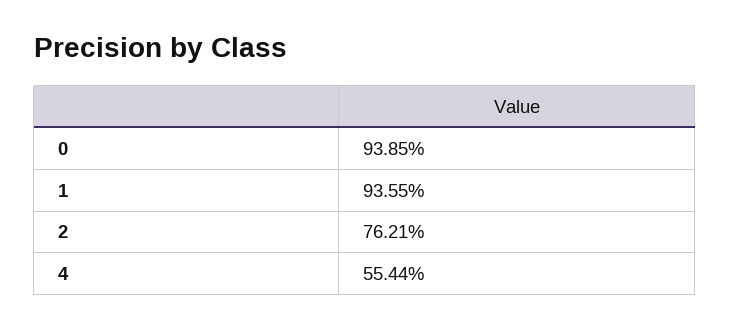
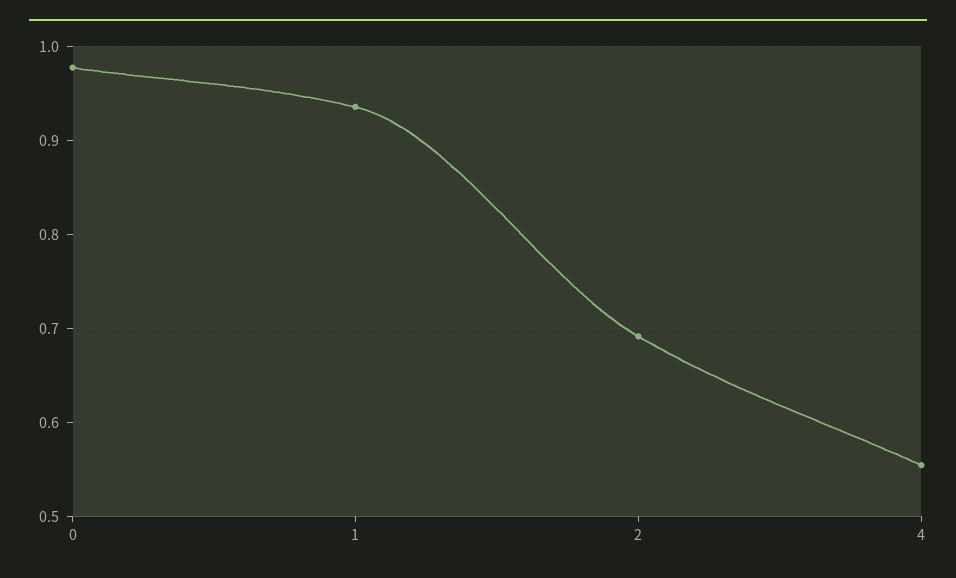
  {
-   "0": 0.9385,
+   "0": 0.98,
    "1": 0.9355,
-   "2": 0.7621,
+   "2": 0.69,
    "4": 0.5544
  }

